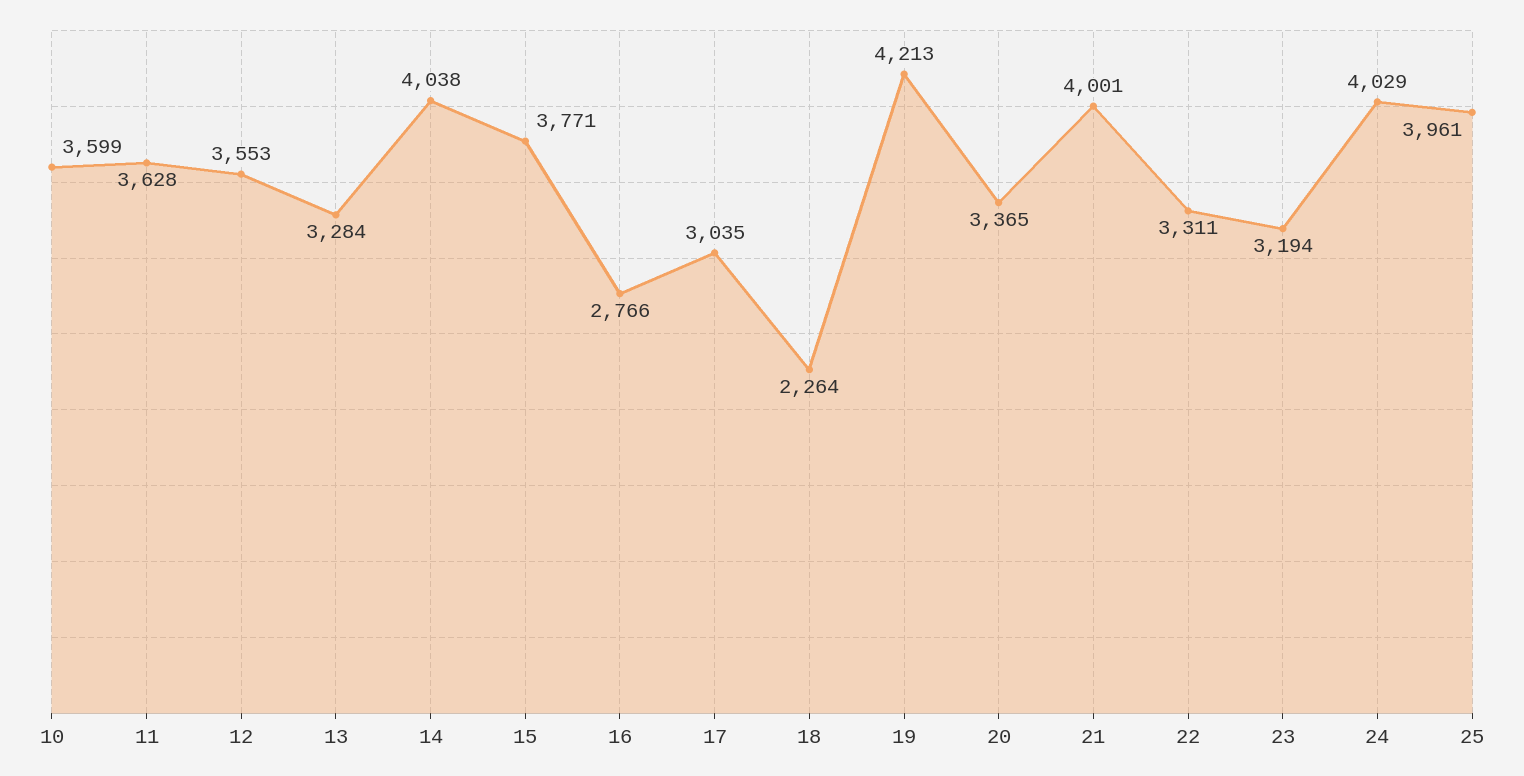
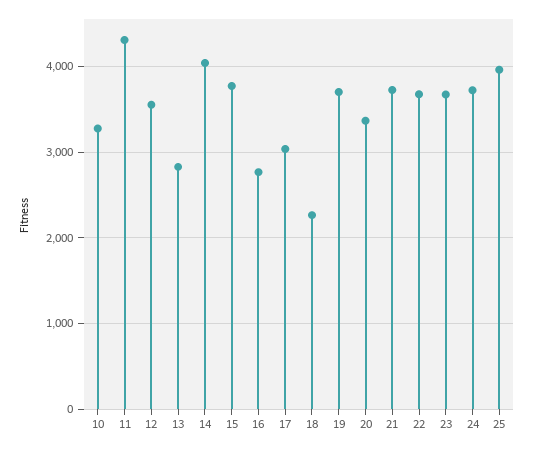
  {
-   "10": 3599,
+   "10": 3300,
-   "11": 3628,
+   "11": 4300,
    "12": 3553,
-   "13": 3284,
+   "13": 2800,
    "14": 4038,
    "15": 3771,
    "16": 2766,
    "17": 3035,
    "18": 2264,
-   "19": 4213,
+   "19": 3700,
    "20": 3365,
-   "21": 4001,
+   "21": 3700,
-   "22": 3311,
+   "22": 3700,
-   "23": 3194,
+   "23": 3700,
-   "24": 4029,
+   "24": 3700,
    "25": 3961
  }

